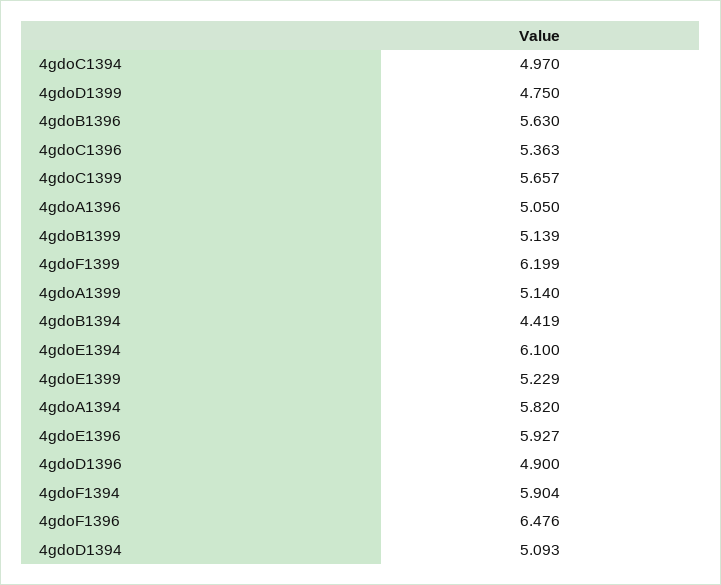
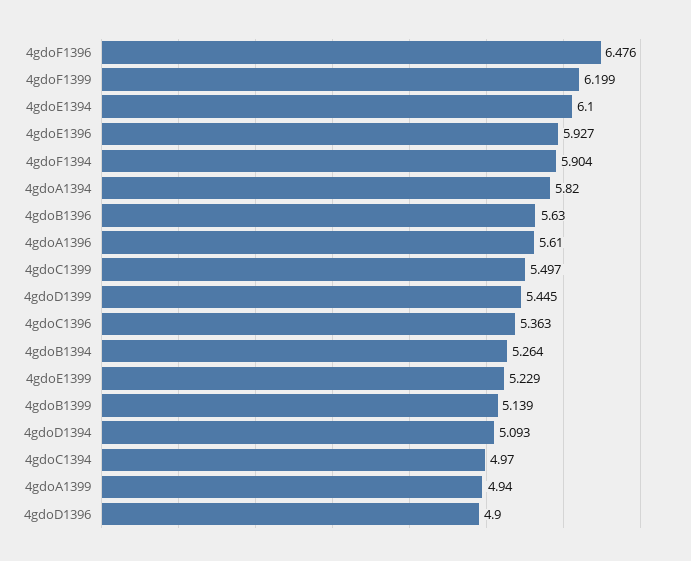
  {
    "4gdoC1394": 4.97,
-   "4gdoD1399": 4.75,
+   "4gdoD1399": 5.445,
    "4gdoB1396": 5.63,
    "4gdoC1396": 5.363,
-   "4gdoC1399": 5.657,
+   "4gdoC1399": 5.497,
-   "4gdoA1396": 5.05,
+   "4gdoA1396": 5.61,
    "4gdoB1399": 5.139,
    "4gdoF1399": 6.199,
-   "4gdoA1399": 5.14,
+   "4gdoA1399": 4.94,
-   "4gdoB1394": 4.419,
+   "4gdoB1394": 5.264,
    "4gdoE1394": 6.1,
    "4gdoE1399": 5.229,
    "4gdoA1394": 5.82,
    "4gdoE1396": 5.927,
    "4gdoD1396": 4.9,
    "4gdoF1394": 5.904,
    "4gdoF1396": 6.476,
    "4gdoD1394": 5.093
  }

